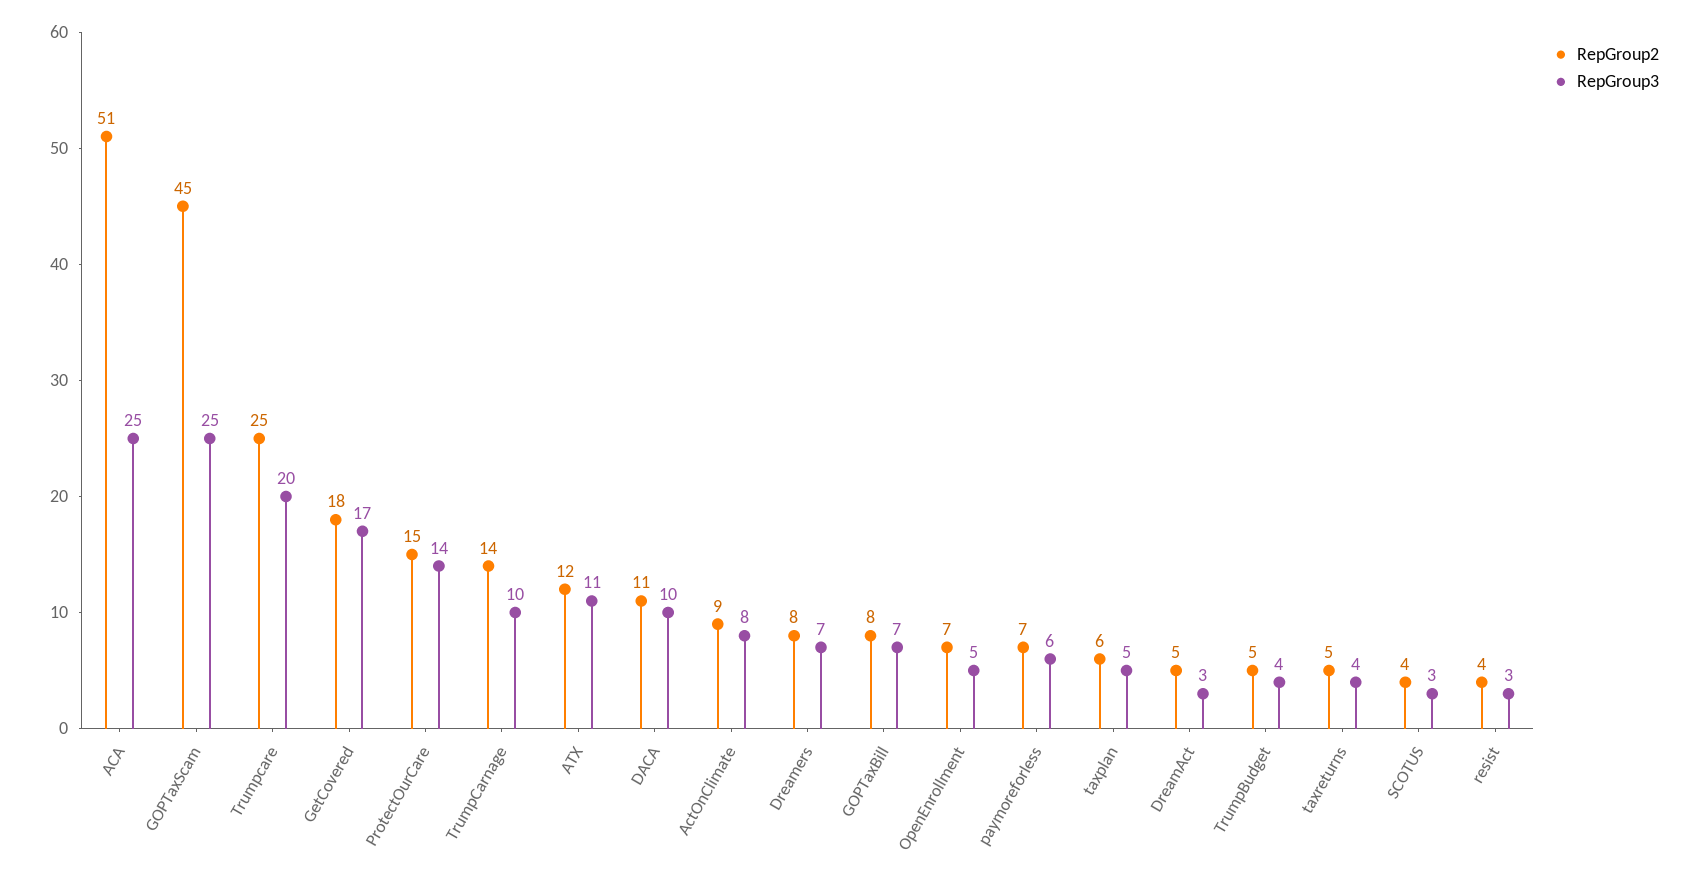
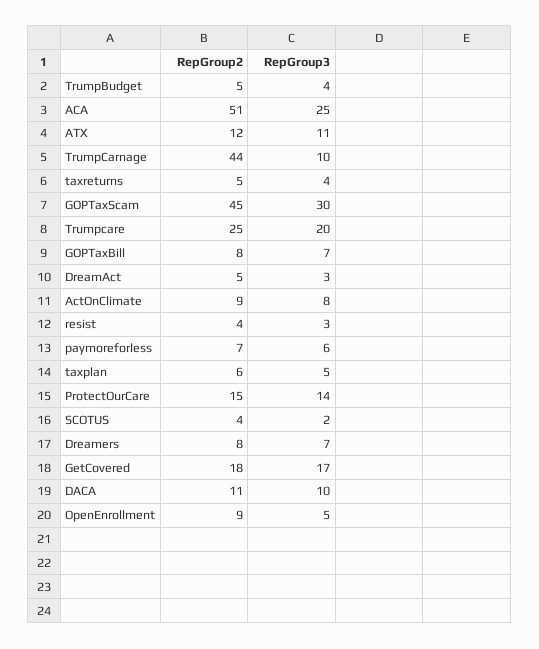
  {
    "RepGroup2": {
      "ACA": 51,
      "GOPTaxScam": 45,
      "Trumpcare": 25,
      "GetCovered": 18,
      "ProtectOurCare": 15,
-     "TrumpCarnage": 14,
+     "TrumpCarnage": 44,
      "ATX": 12,
      "DACA": 11,
      "ActOnClimate": 9,
      "Dreamers": 8,
      "GOPTaxBill": 8,
-     "OpenEnrollment": 7,
+     "OpenEnrollment": 9,
      "paymoreforless": 7,
      "taxplan": 6,
      "DreamAct": 5,
      "TrumpBudget": 5,
      "taxreturns": 5,
      "SCOTUS": 4,
      "resist": 4
    },
    "RepGroup3": {
      "ACA": 25,
-     "GOPTaxScam": 25,
+     "GOPTaxScam": 30,
      "Trumpcare": 20,
      "GetCovered": 17,
      "ProtectOurCare": 14,
      "TrumpCarnage": 10,
      "ATX": 11,
      "DACA": 10,
      "ActOnClimate": 8,
      "Dreamers": 7,
      "GOPTaxBill": 7,
      "OpenEnrollment": 5,
      "paymoreforless": 6,
      "taxplan": 5,
      "DreamAct": 3,
      "TrumpBudget": 4,
      "taxreturns": 4,
-     "SCOTUS": 3,
+     "SCOTUS": 2,
      "resist": 3
    }
  }

